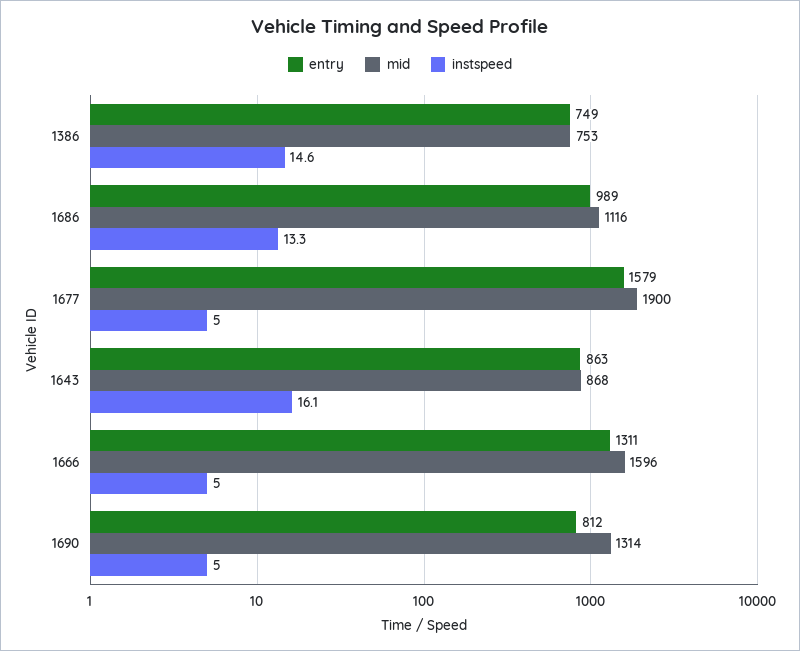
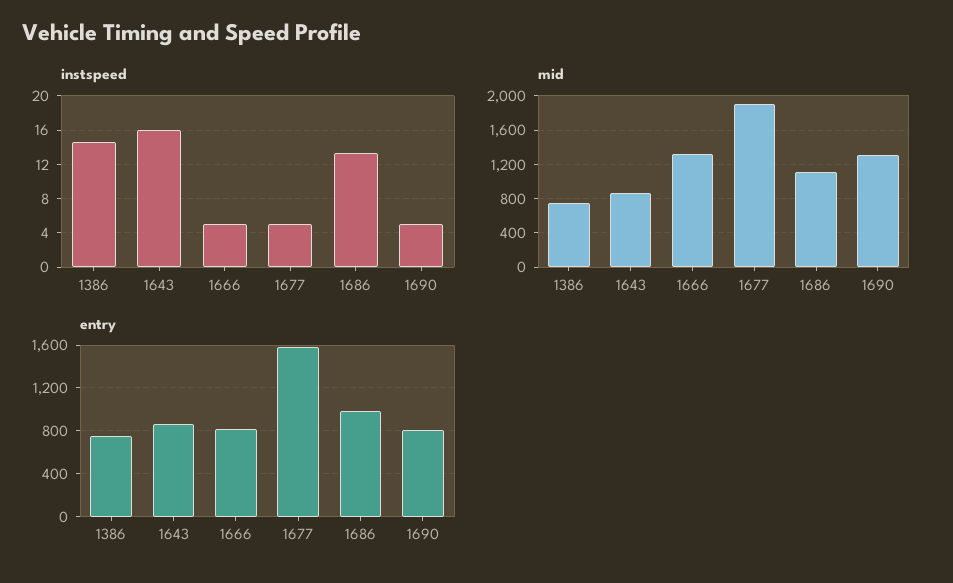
  {
    "entry": {
      "1386": 749,
      "1686": 989,
      "1677": 1579,
      "1643": 863,
-     "1666": 1311,
+     "1666": 800,
      "1690": 812
    },
    "mid": {
      "1386": 753,
      "1686": 1116,
      "1677": 1900,
      "1643": 868,
-     "1666": 1596,
+     "1666": 1300,
      "1690": 1314
    },
    "instspeed": {
      "1386": 14.6,
      "1686": 13.3,
      "1677": 5,
      "1643": 16.1,
      "1666": 5,
      "1690": 5
    }
  }

